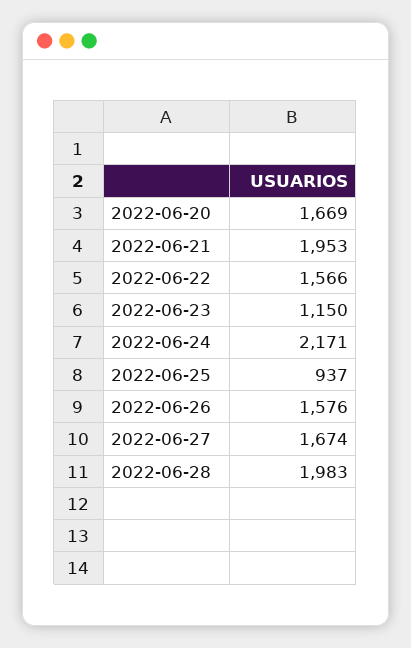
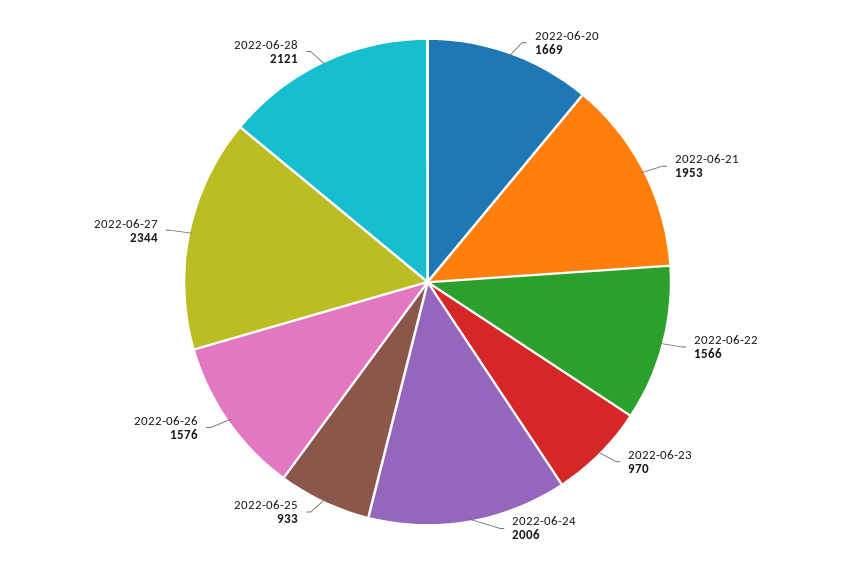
  {
    "2022-06-20": 1669,
    "2022-06-21": 1953,
    "2022-06-22": 1566,
-   "2022-06-23": 1150,
+   "2022-06-23": 970,
-   "2022-06-24": 2171,
+   "2022-06-24": 2006,
-   "2022-06-25": 937,
+   "2022-06-25": 933,
    "2022-06-26": 1576,
-   "2022-06-27": 1674,
+   "2022-06-27": 2344,
-   "2022-06-28": 1983
+   "2022-06-28": 2121
  }

